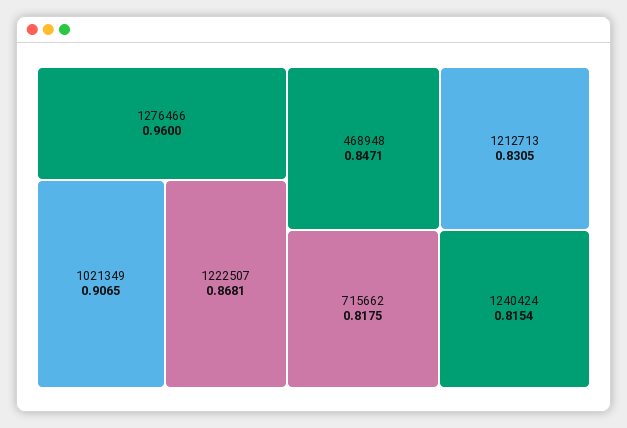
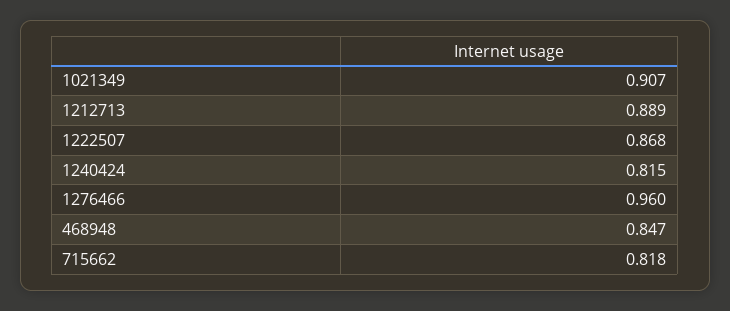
  {
    "1276466": 0.96,
    "1021349": 0.9065,
    "1222507": 0.8681,
    "468948": 0.8471,
-   "1212713": 0.8305,
+   "1212713": 0.889,
    "715662": 0.8175,
    "1240424": 0.8154
  }

